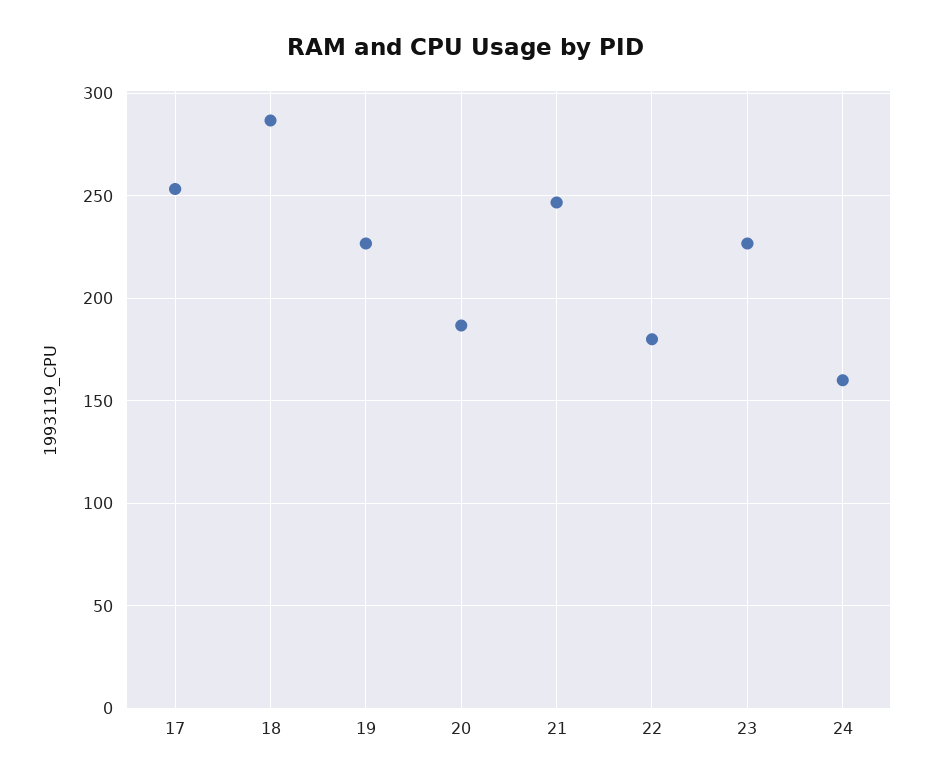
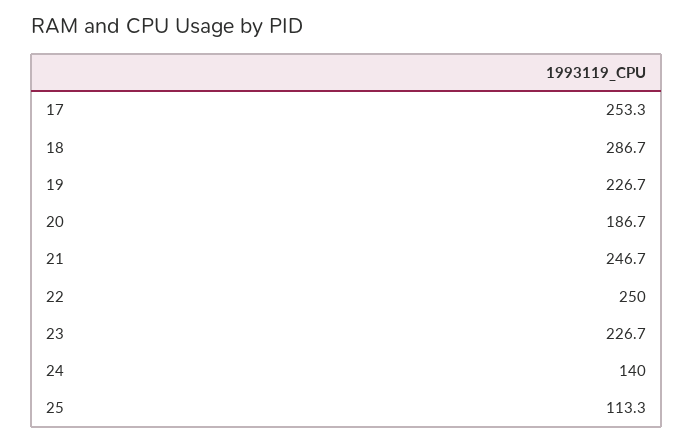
  {
    "17": 253.3,
    "18": 286.7,
    "19": 226.7,
    "20": 186.7,
    "21": 246.7,
-   "22": 180,
+   "22": 250,
    "23": 226.7,
-   "24": 160
+   "24": 140,
+   "25": 113.3
  }

